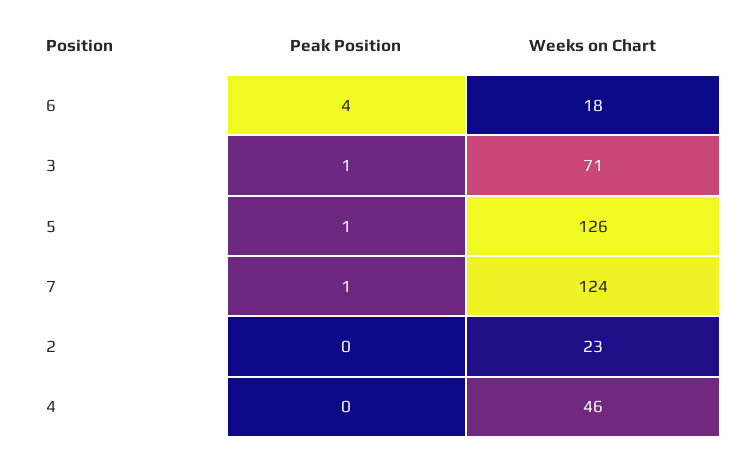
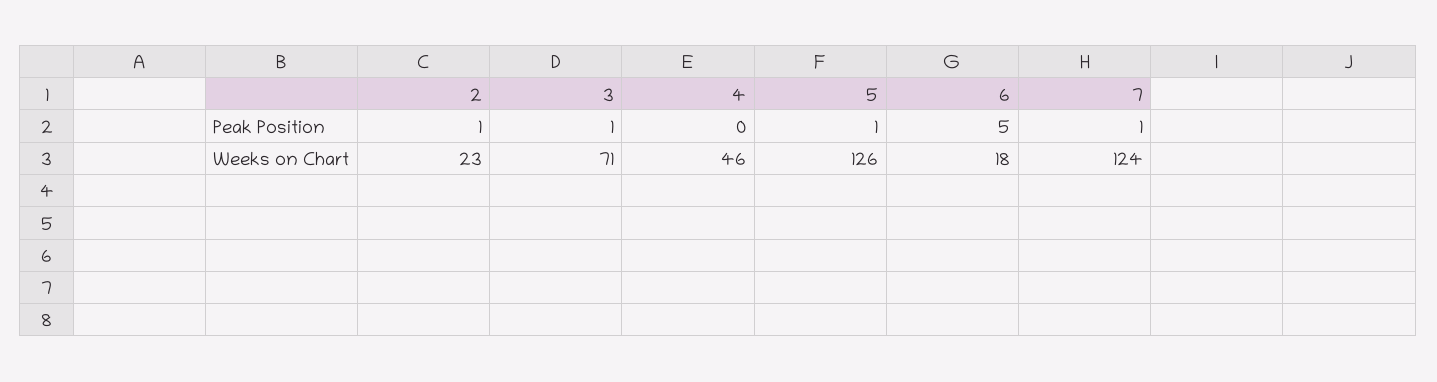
  {
    "Peak Position": {
-     "6": 4,
+     "6": 5,
      "3": 1,
      "5": 1,
      "7": 1,
-     "2": 0,
+     "2": 1,
      "4": 0
    },
    "Weeks on Chart": {
      "6": 18,
      "3": 71,
      "5": 126,
      "7": 124,
      "2": 23,
      "4": 46
    }
  }

